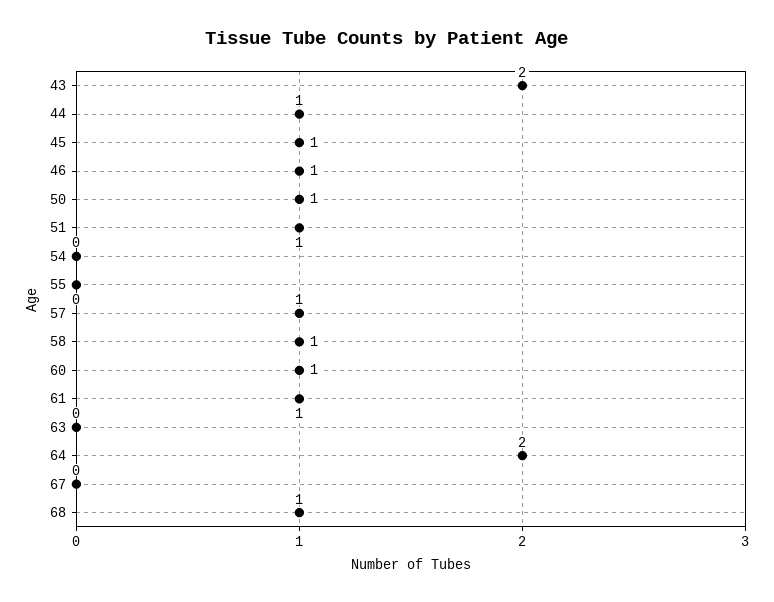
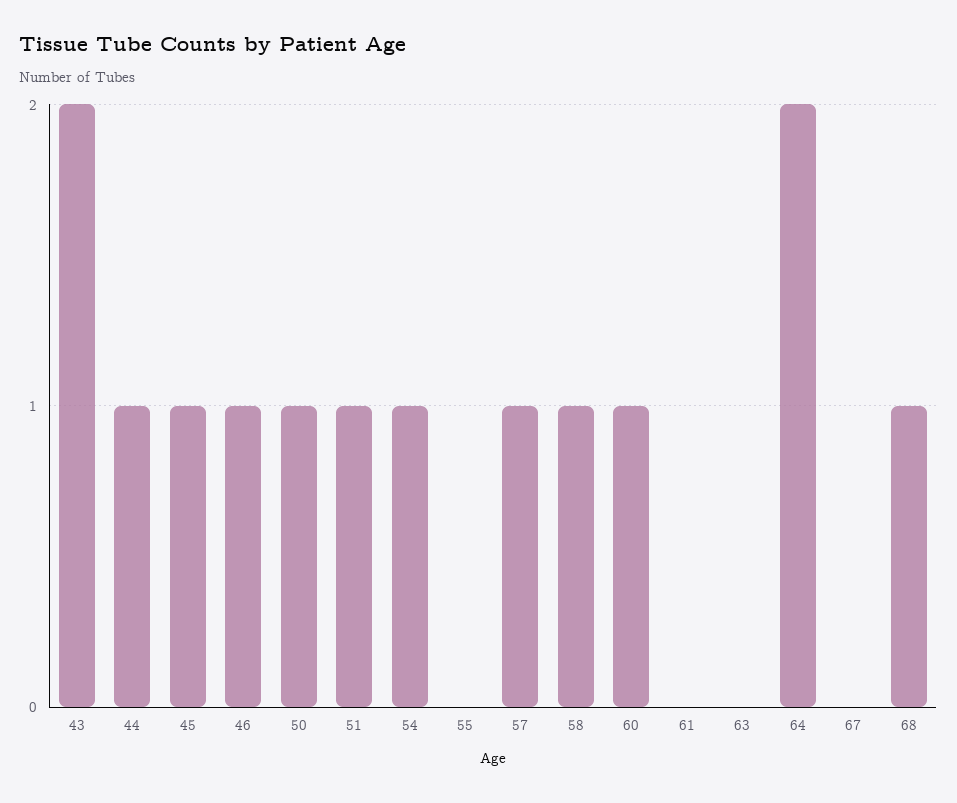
  {
    "43": 2,
    "44": 1,
    "45": 1,
    "46": 1,
    "50": 1,
    "51": 1,
-   "54": 0,
+   "54": 1,
    "55": 0,
    "57": 1,
    "58": 1,
    "60": 1,
-   "61": 1,
+   "61": 0,
    "63": 0,
    "64": 2,
    "67": 0,
    "68": 1
  }

